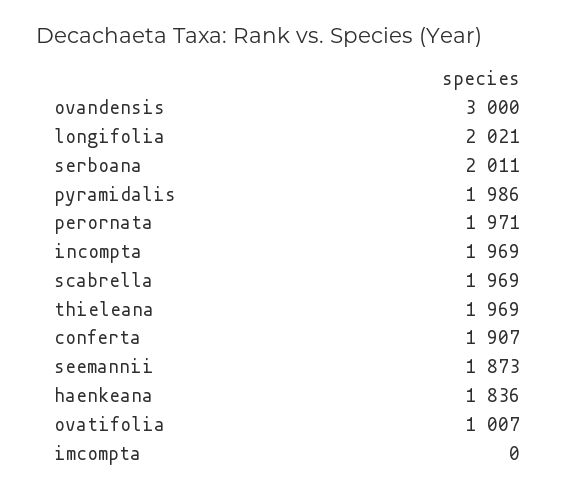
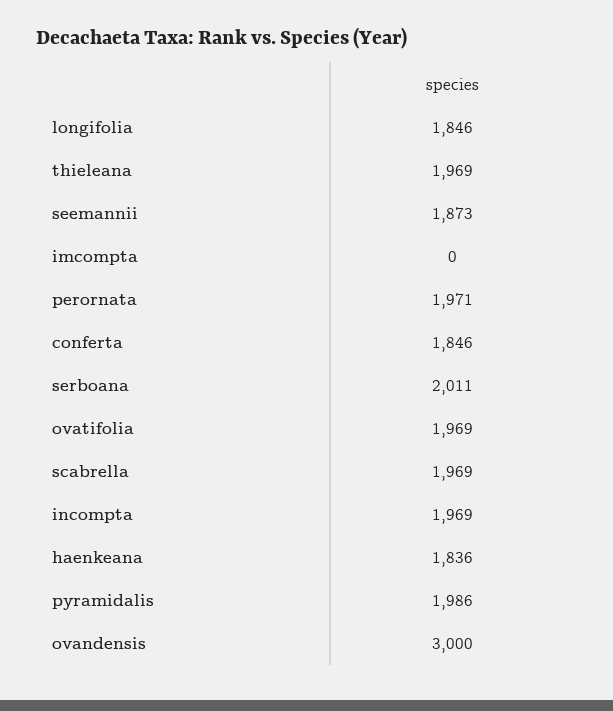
  {
    "ovandensis": 3000,
-   "longifolia": 2021,
+   "longifolia": 1846,
    "serboana": 2011,
    "pyramidalis": 1986,
    "perornata": 1971,
    "incompta": 1969,
    "scabrella": 1969,
    "thieleana": 1969,
-   "conferta": 1907,
+   "conferta": 1846,
    "seemannii": 1873,
    "haenkeana": 1836,
-   "ovatifolia": 1007,
+   "ovatifolia": 1969,
    "imcompta": 0
  }

